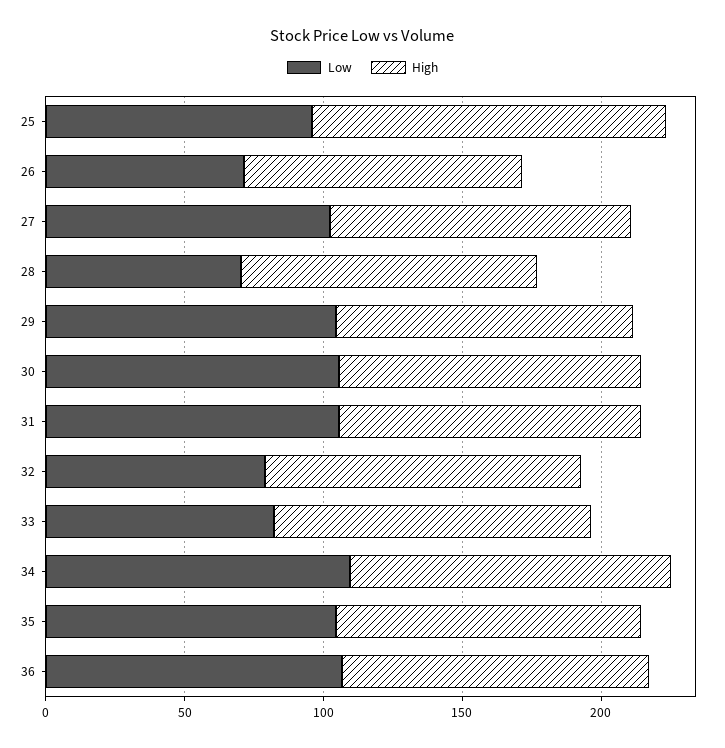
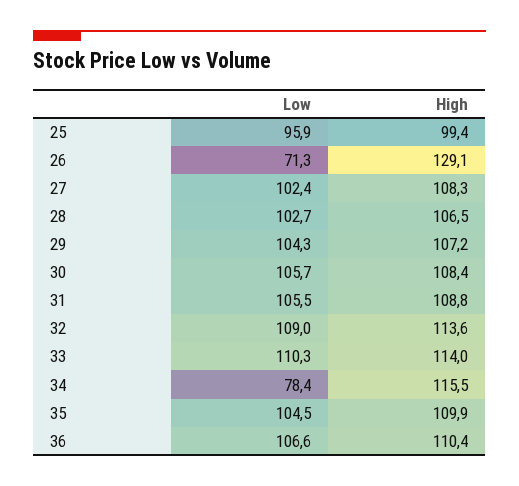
  {
    "Low": {
      "25": 95.9,
      "26": 71.3,
      "27": 102.4,
-     "28": 70,
+     "28": 102.7,
      "29": 104.3,
      "30": 105.7,
      "31": 105.5,
-     "32": 80,
+     "32": 109,
-     "33": 80,
+     "33": 110.3,
-     "34": 110,
+     "34": 78.4,
      "35": 104.5,
      "36": 106.6
    },
    "High": {
-     "25": 130,
+     "25": 99.4,
-     "26": 100,
+     "26": 129.1,
      "27": 108.3,
      "28": 106.5,
      "29": 107.2,
      "30": 108.4,
      "31": 108.8,
      "32": 113.6,
      "33": 114,
      "34": 115.5,
      "35": 109.9,
      "36": 110.4
    }
  }

